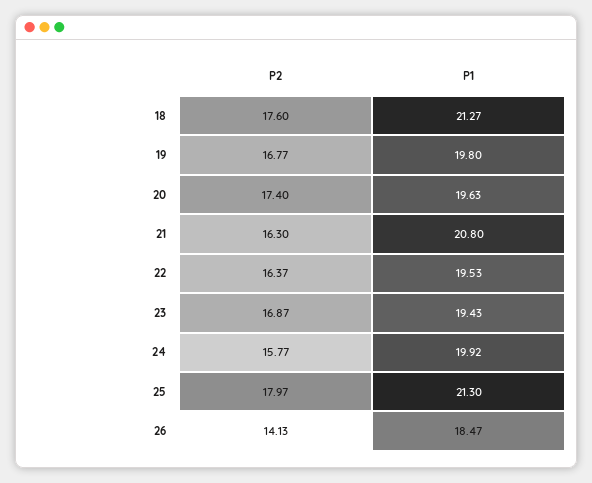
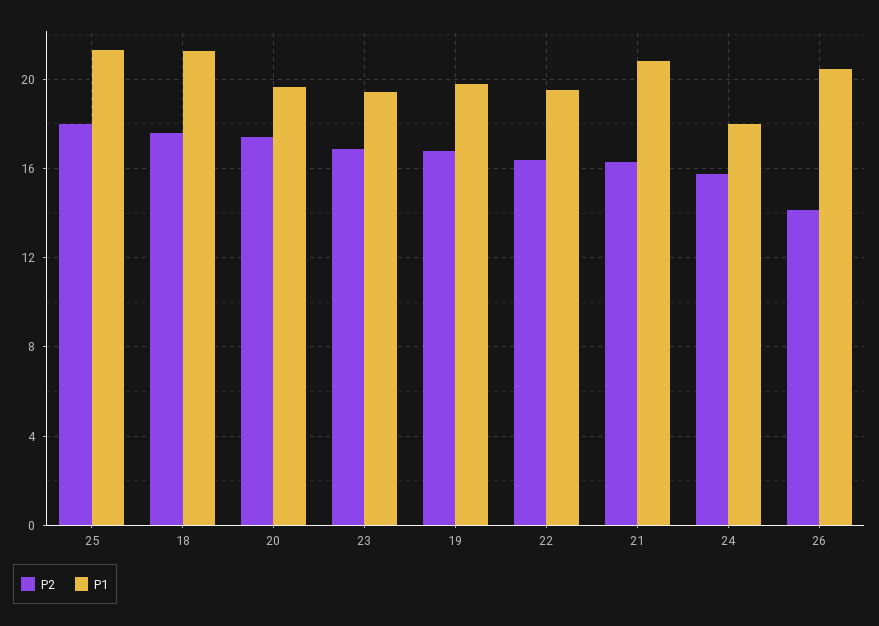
  {
    "P2": {
      "18": 17.6,
      "19": 16.77,
      "20": 17.4,
      "21": 16.3,
      "22": 16.37,
      "23": 16.87,
      "24": 15.77,
      "25": 17.97,
      "26": 14.13
    },
    "P1": {
      "18": 21.27,
      "19": 19.8,
      "20": 19.63,
      "21": 20.8,
      "22": 19.53,
      "23": 19.43,
-     "24": 19.92,
+     "24": 18,
      "25": 21.3,
-     "26": 18.47
+     "26": 20.5
    }
  }

